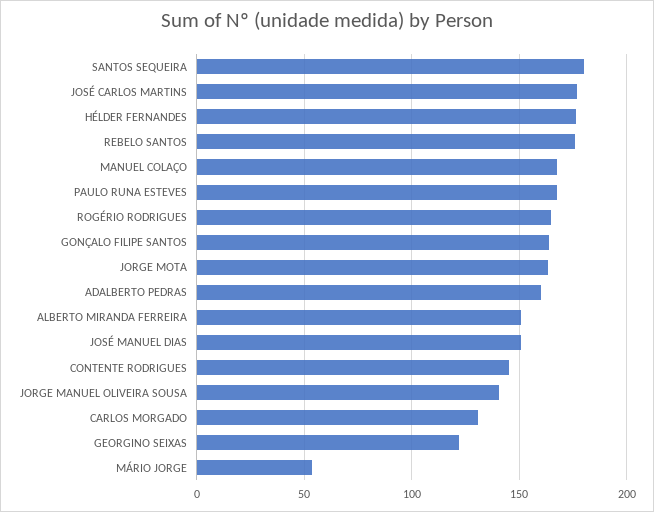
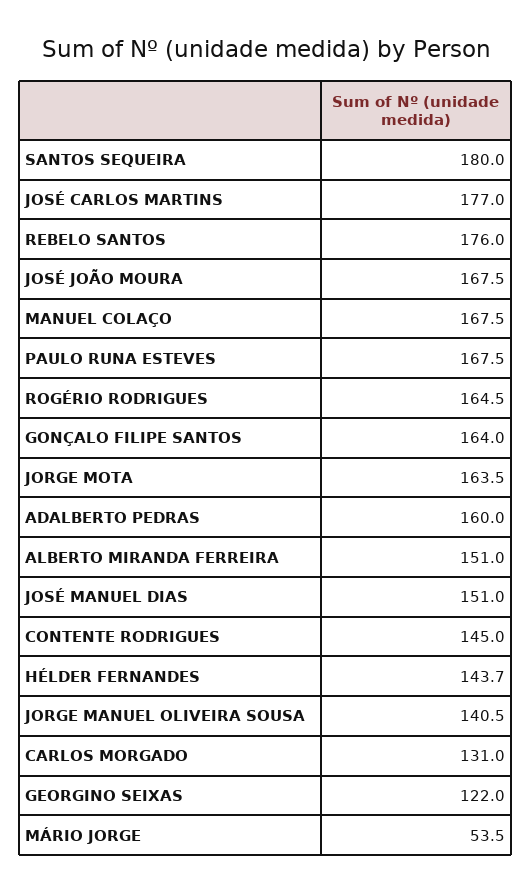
  {
    "SANTOS SEQUEIRA": 180,
    "JOSÉ CARLOS MARTINS": 177,
-   "HÉLDER FERNANDES": 175,
+   "HÉLDER FERNANDES": 143.7,
    "REBELO SANTOS": 176,
    "MANUEL COLAÇO": 167.5,
    "PAULO RUNA ESTEVES": 167.5,
    "ROGÉRIO RODRIGUES": 164.5,
    "GONÇALO FILIPE SANTOS": 164,
    "JORGE MOTA": 163.5,
    "ADALBERTO PEDRAS": 160,
    "ALBERTO MIRANDA FERREIRA": 151,
    "JOSÉ MANUEL DIAS": 151,
    "CONTENTE RODRIGUES": 145,
    "JORGE MANUEL OLIVEIRA SOUSA": 140.5,
    "CARLOS MORGADO": 131,
    "GEORGINO SEIXAS": 122,
-   "MÁRIO JORGE": 53.5
+   "MÁRIO JORGE": 53.5,
+   "JOSÉ JOÃO MOURA": 167.5
  }

